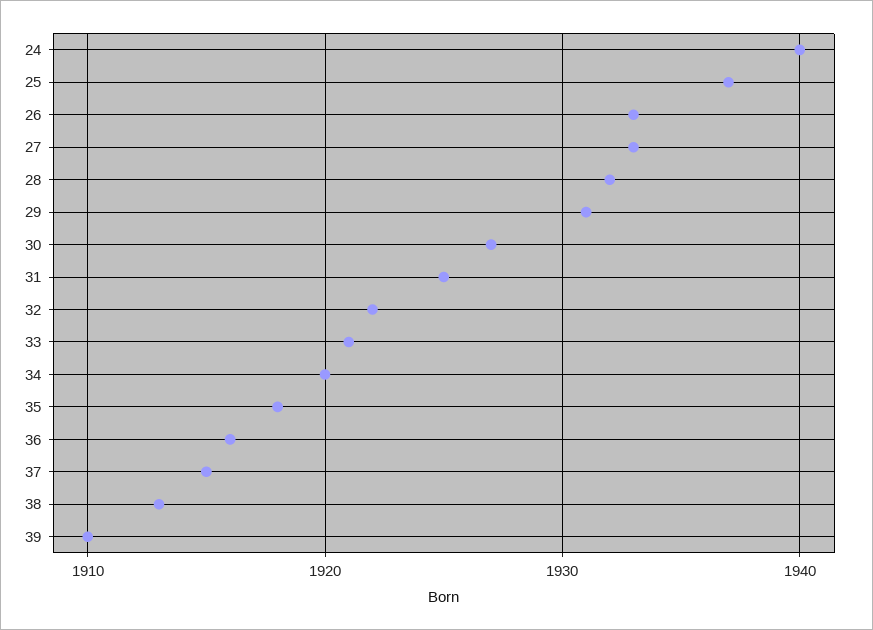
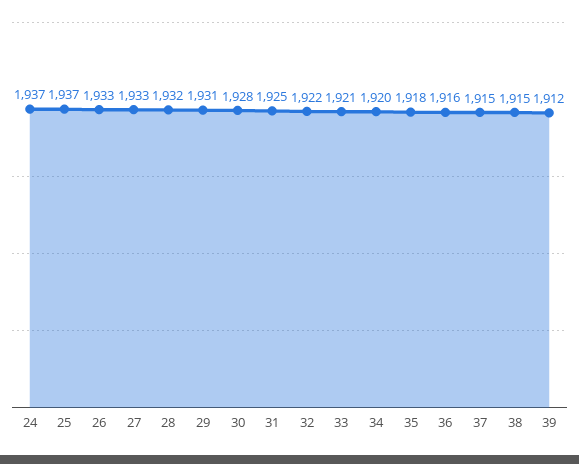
  {
-   "24": 1940,
+   "24": 1937,
    "25": 1937,
    "26": 1933,
    "27": 1933,
    "28": 1932,
    "29": 1931,
-   "30": 1927,
+   "30": 1928,
    "31": 1925,
    "32": 1922,
    "33": 1921,
    "34": 1920,
    "35": 1918,
    "36": 1916,
    "37": 1915,
-   "38": 1913,
+   "38": 1915,
-   "39": 1910
+   "39": 1912
  }

